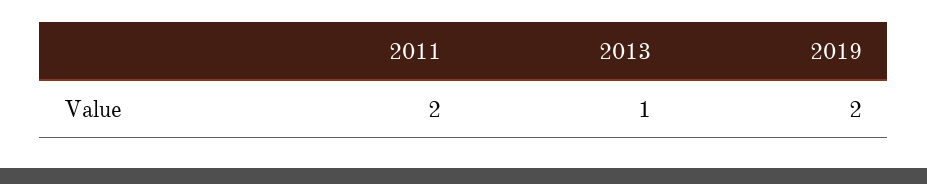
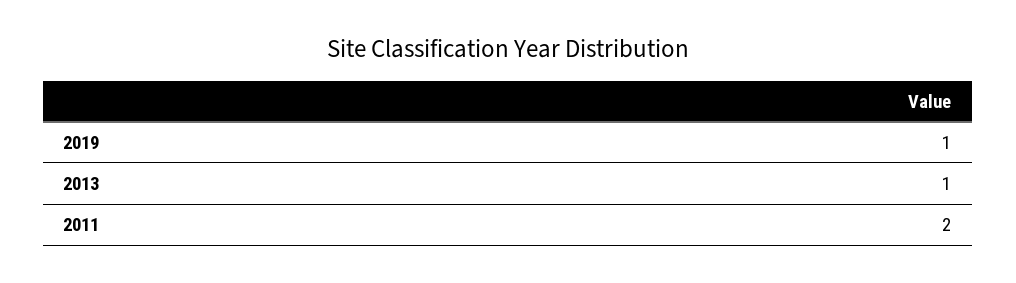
  {
    "2011": 2,
    "2013": 1,
-   "2019": 2
+   "2019": 1
  }

